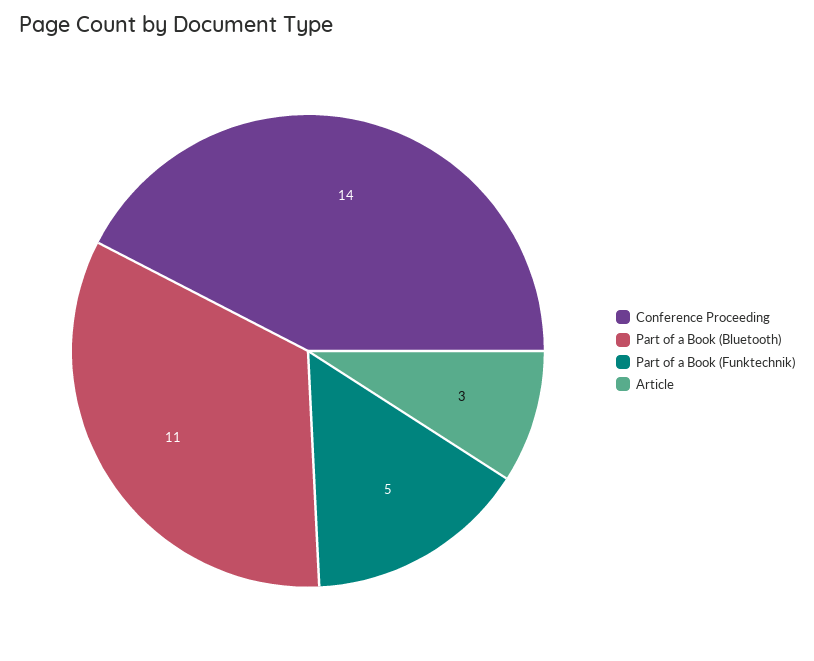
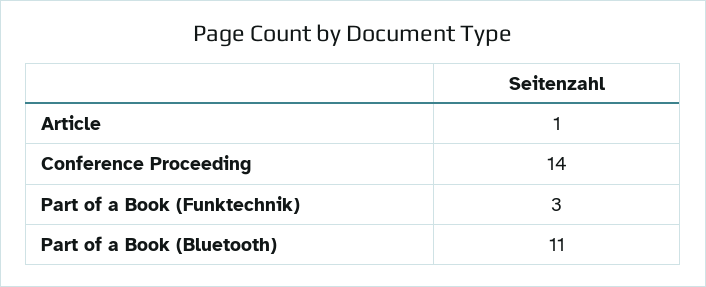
  {
    "Conference Proceeding": 14,
    "Part of a Book (Bluetooth)": 11,
-   "Part of a Book (Funktechnik)": 5,
+   "Part of a Book (Funktechnik)": 3,
-   "Article": 3
+   "Article": 1
  }

